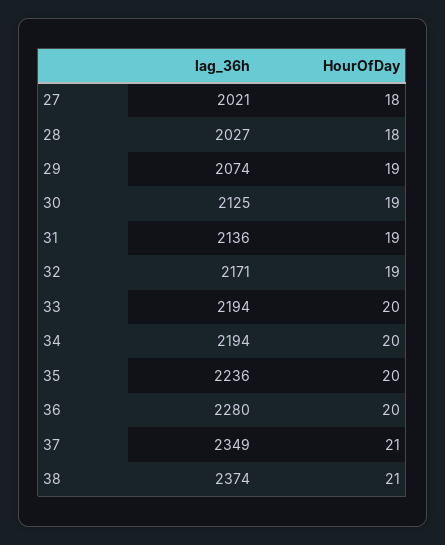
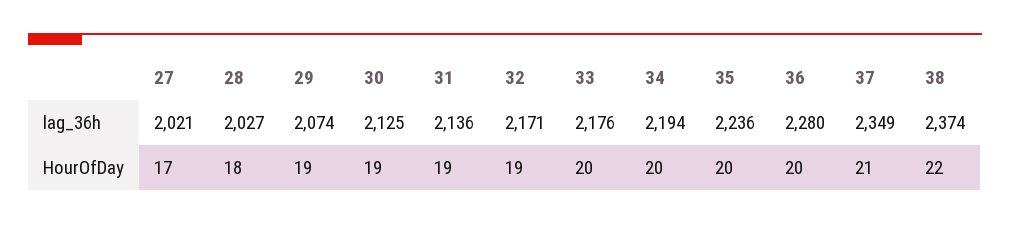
  {
    "lag_36h": {
      "27": 2021,
      "28": 2027,
      "29": 2074,
      "30": 2125,
      "31": 2136,
      "32": 2171,
-     "33": 2194,
+     "33": 2176,
      "34": 2194,
      "35": 2236,
      "36": 2280,
      "37": 2349,
      "38": 2374
    },
    "HourOfDay": {
-     "27": 18,
+     "27": 17,
      "28": 18,
      "29": 19,
      "30": 19,
      "31": 19,
      "32": 19,
      "33": 20,
      "34": 20,
      "35": 20,
      "36": 20,
      "37": 21,
-     "38": 21
+     "38": 22
    }
  }

